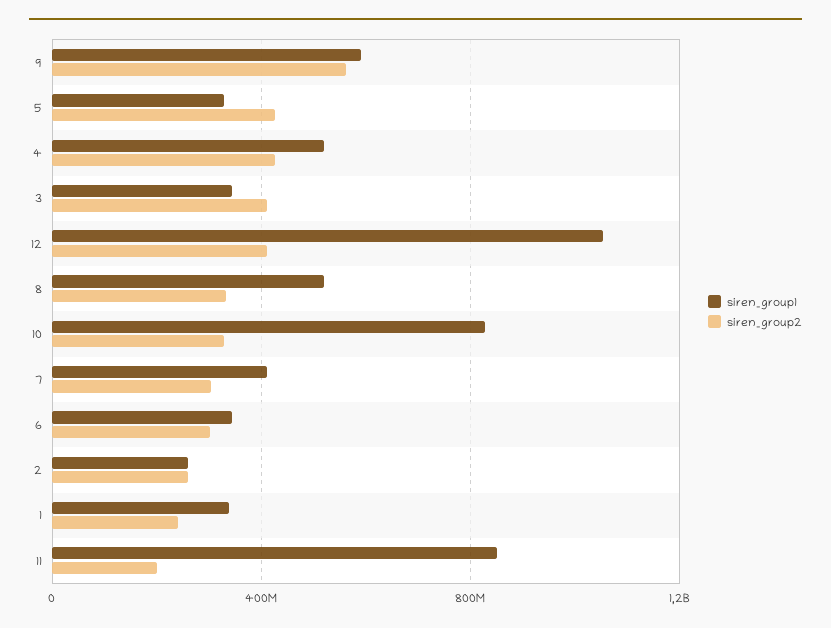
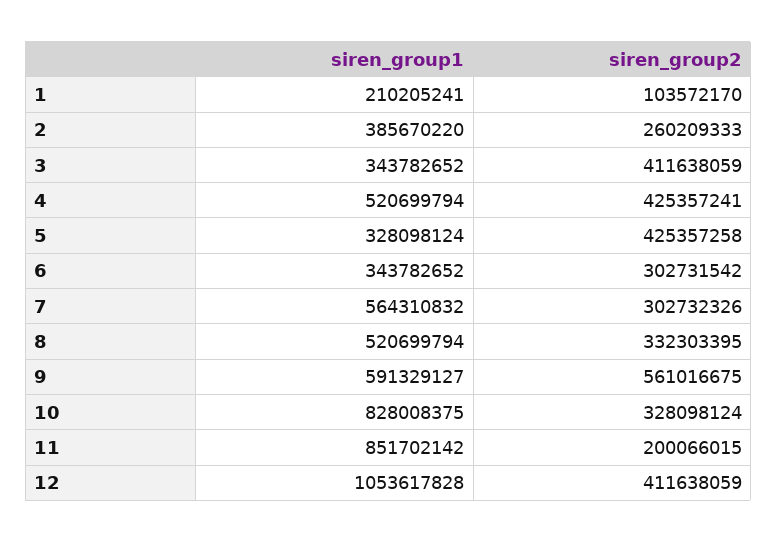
  {
    "siren_group1": {
      "9": 591329127,
      "5": 328098124,
      "4": 520699794,
      "3": 343782652,
      "12": 1053617828,
      "8": 520699794,
      "10": 828008375,
-     "7": 400000000,
+     "7": 564310832,
      "6": 343782652,
-     "2": 250000000,
+     "2": 385670220,
-     "1": 350000000,
+     "1": 210205241,
      "11": 851702142
    },
    "siren_group2": {
      "9": 561016675,
      "5": 425357258,
      "4": 425357241,
      "3": 411638059,
      "12": 411638059,
      "8": 332303395,
      "10": 328098124,
      "7": 302732326,
      "6": 302731542,
      "2": 260209333,
-     "1": 250000000,
+     "1": 103572170,
      "11": 200066015
    }
  }

